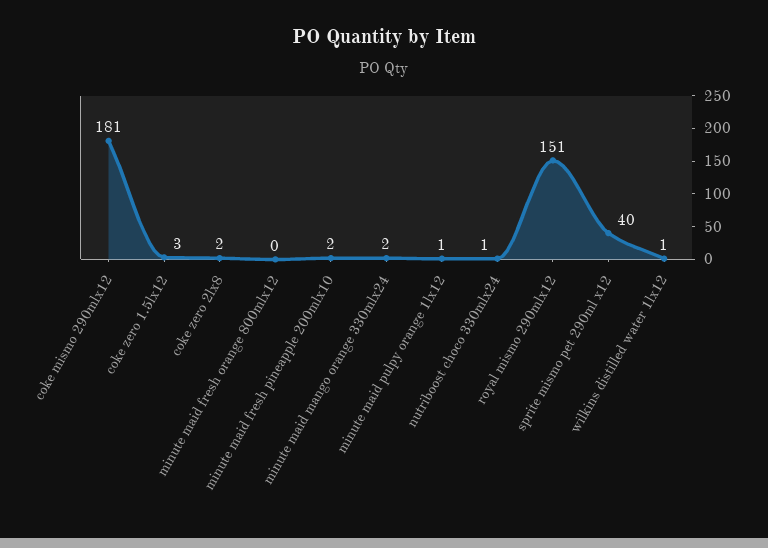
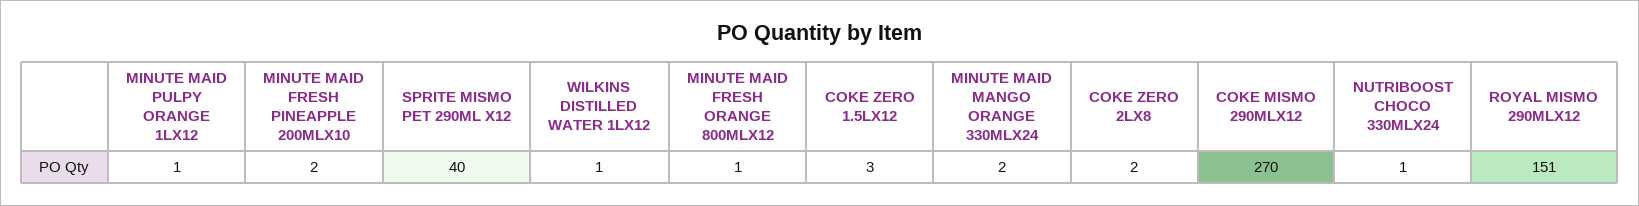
  {
-   "coke mismo 290mlx12": 181,
+   "coke mismo 290mlx12": 270,
    "coke zero 1.5lx12": 3,
    "coke zero 2lx8": 2,
-   "minute maid fresh orange 800mlx12": 0,
+   "minute maid fresh orange 800mlx12": 1,
    "minute maid fresh pineapple 200mlx10": 2,
    "minute maid mango orange 330mlx24": 2,
    "minute maid pulpy orange 1lx12": 1,
    "nutriboost choco 330mlx24": 1,
    "royal mismo 290mlx12": 151,
    "sprite mismo pet 290ml x12": 40,
    "wilkins distilled water 1lx12": 1
  }

